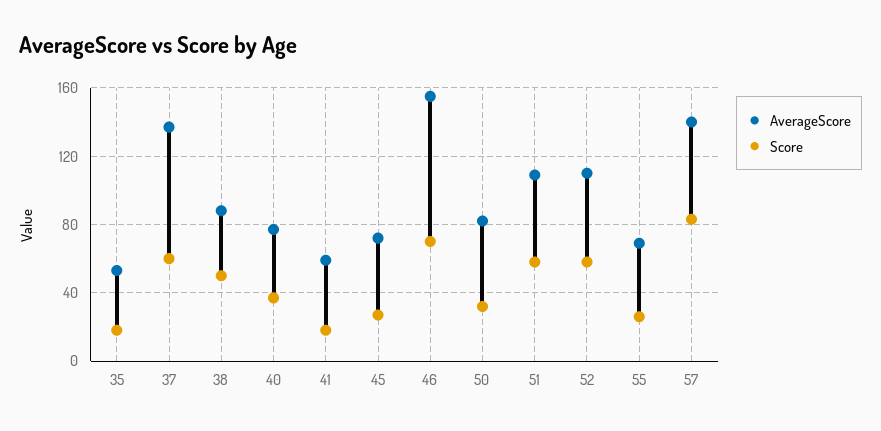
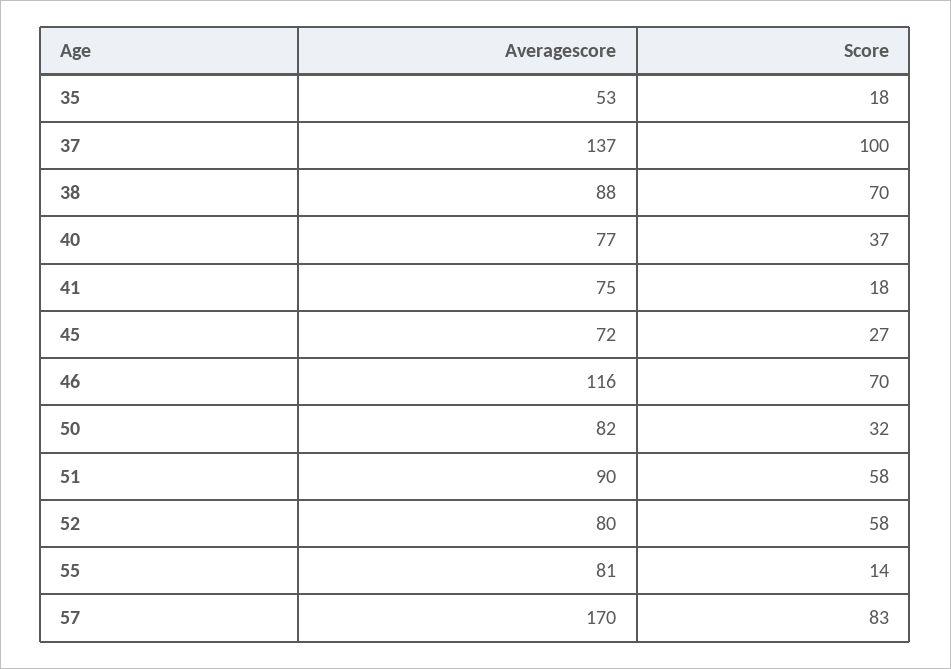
  {
    "AverageScore": {
      "35": 53,
      "37": 137,
      "38": 88,
      "40": 77,
-     "41": 60,
+     "41": 75,
      "45": 72,
-     "46": 155,
+     "46": 116,
      "50": 82,
-     "51": 110,
+     "51": 90,
-     "52": 110,
+     "52": 80,
-     "55": 70,
+     "55": 81,
-     "57": 140
+     "57": 170
    },
    "Score": {
      "35": 18,
-     "37": 60,
+     "37": 100,
-     "38": 50,
+     "38": 70,
      "40": 37,
      "41": 18,
      "45": 27,
      "46": 70,
      "50": 32,
      "51": 58,
      "52": 58,
-     "55": 25,
+     "55": 14,
      "57": 83
    }
  }

